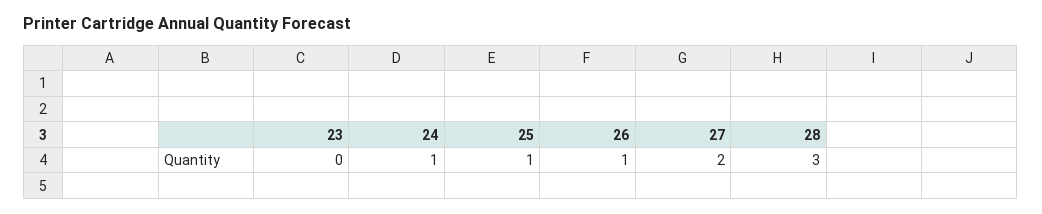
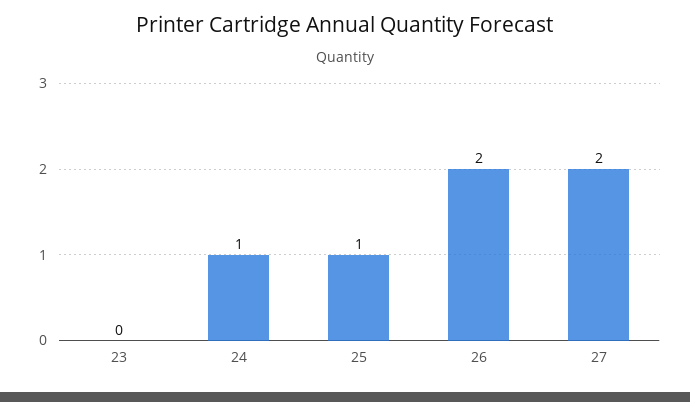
  {
    "23": 0,
    "24": 1,
    "25": 1,
-   "26": 1,
+   "26": 2,
-   "27": 2,
+   "27": 2
-   "28": 3
  }

